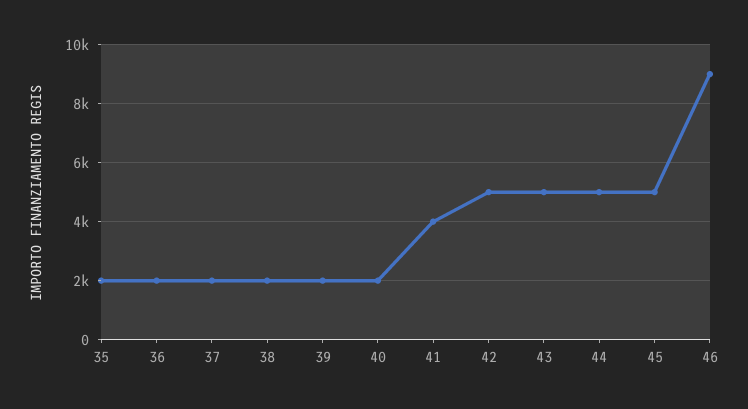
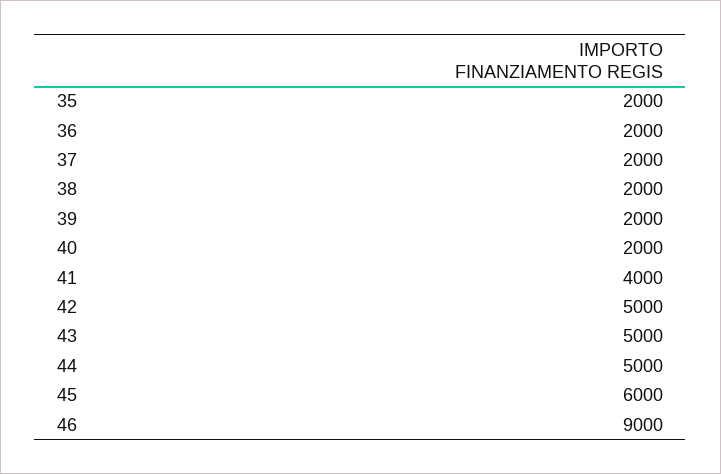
  {
    "35": 2000,
    "36": 2000,
    "37": 2000,
    "38": 2000,
    "39": 2000,
    "40": 2000,
    "41": 4000,
    "42": 5000,
    "43": 5000,
    "44": 5000,
-   "45": 5000,
+   "45": 6000,
    "46": 9000
  }

